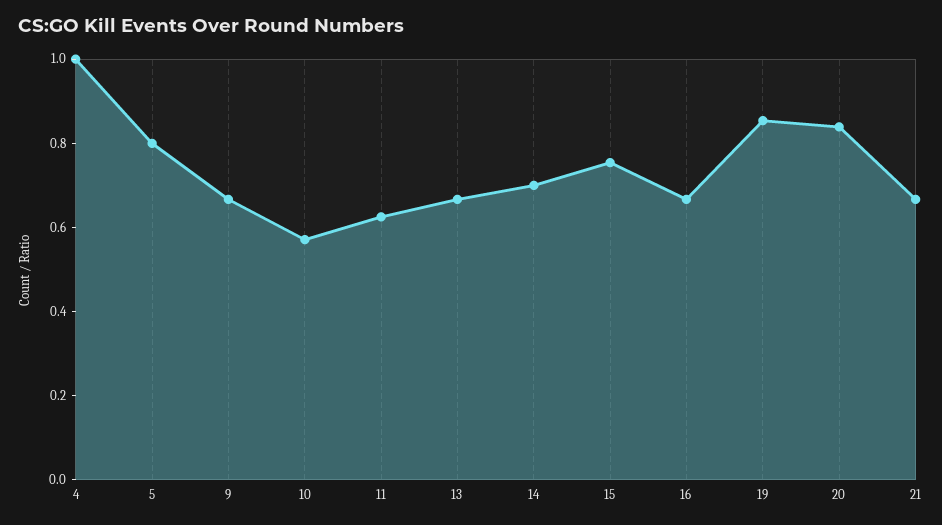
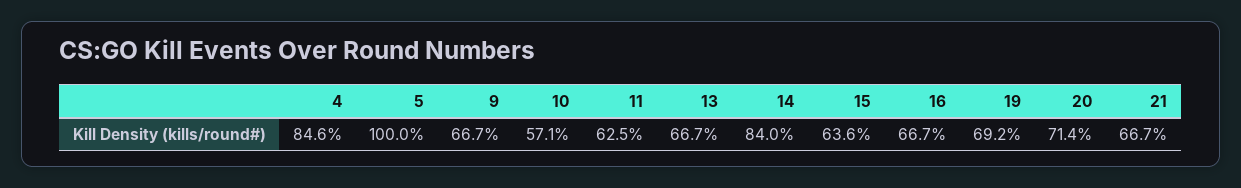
  {
-   "4": 1,
+   "4": 0.846,
-   "5": 0.8,
+   "5": 1,
    "9": 0.667,
    "10": 0.571,
    "11": 0.625,
    "13": 0.667,
-   "14": 0.7,
+   "14": 0.84,
-   "15": 0.75,
+   "15": 0.636,
    "16": 0.667,
-   "19": 0.85,
+   "19": 0.692,
-   "20": 0.85,
+   "20": 0.714,
    "21": 0.667
  }

